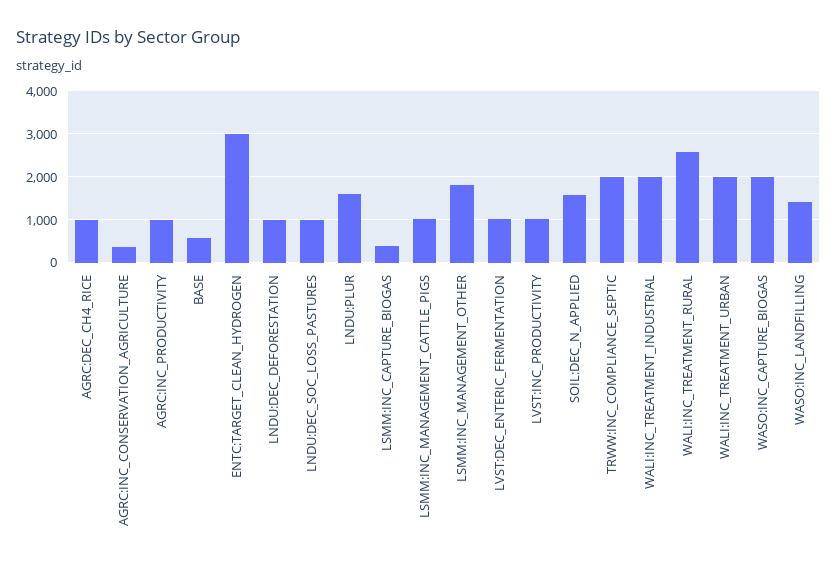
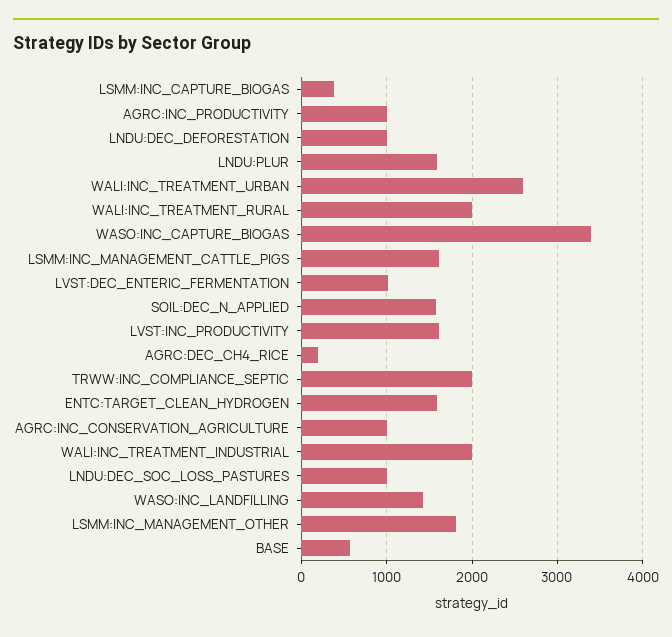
  {
-   "AGRC:DEC_CH4_RICE": 1000,
+   "AGRC:DEC_CH4_RICE": 200,
-   "AGRC:INC_CONSERVATION_AGRICULTURE": 400,
+   "AGRC:INC_CONSERVATION_AGRICULTURE": 1000,
    "AGRC:INC_PRODUCTIVITY": 1000,
    "BASE": 600,
-   "ENTC:TARGET_CLEAN_HYDROGEN": 3000,
+   "ENTC:TARGET_CLEAN_HYDROGEN": 1600,
    "LNDU:DEC_DEFORESTATION": 1000,
    "LNDU:DEC_SOC_LOSS_PASTURES": 1000,
    "LNDU:PLUR": 1600,
    "LSMM:INC_CAPTURE_BIOGAS": 400,
-   "LSMM:INC_MANAGEMENT_CATTLE_PIGS": 1000,
+   "LSMM:INC_MANAGEMENT_CATTLE_PIGS": 1600,
    "LSMM:INC_MANAGEMENT_OTHER": 1800,
    "LVST:DEC_ENTERIC_FERMENTATION": 1000,
-   "LVST:INC_PRODUCTIVITY": 1000,
+   "LVST:INC_PRODUCTIVITY": 1600,
    "SOIL:DEC_N_APPLIED": 1600,
    "TRWW:INC_COMPLIANCE_SEPTIC": 2000,
    "WALI:INC_TREATMENT_INDUSTRIAL": 2000,
-   "WALI:INC_TREATMENT_RURAL": 2600,
+   "WALI:INC_TREATMENT_RURAL": 2000,
-   "WALI:INC_TREATMENT_URBAN": 2000,
+   "WALI:INC_TREATMENT_URBAN": 2600,
-   "WASO:INC_CAPTURE_BIOGAS": 2000,
+   "WASO:INC_CAPTURE_BIOGAS": 3400,
    "WASO:INC_LANDFILLING": 1400
  }

